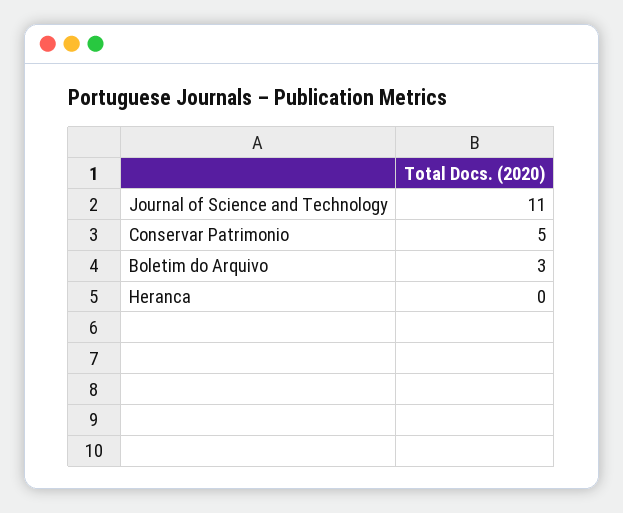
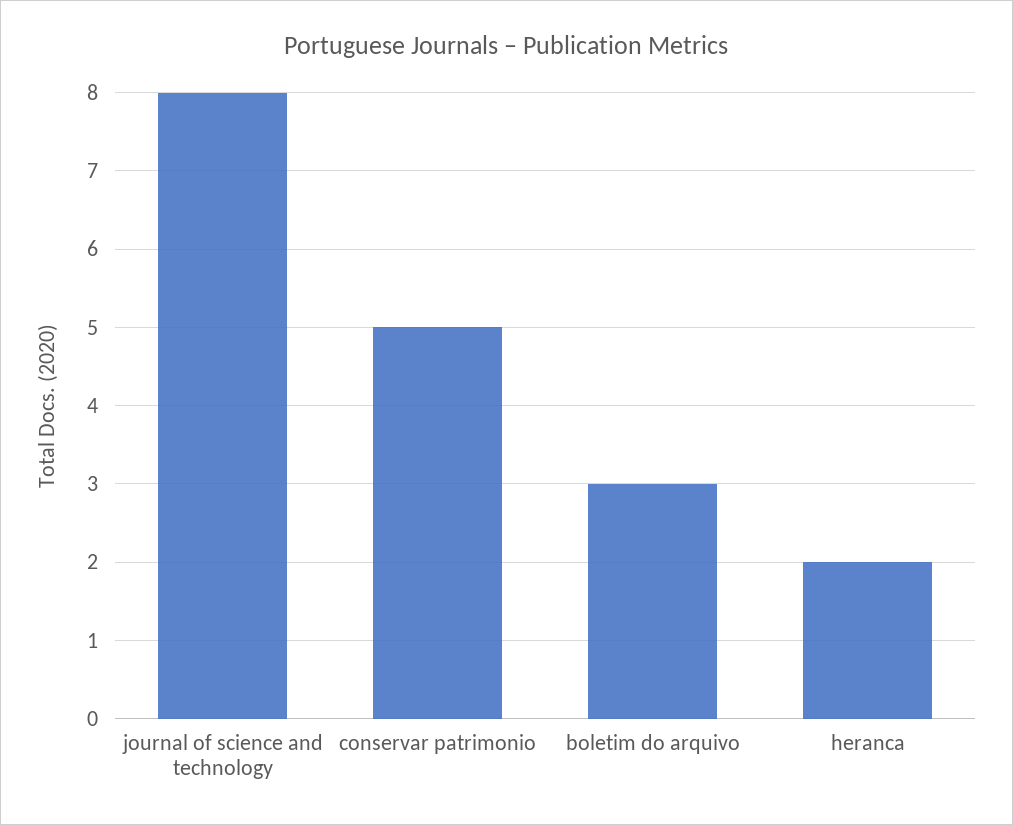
  {
-   "Journal of Science and Technology": 11,
+   "Journal of Science and Technology": 8,
    "Conservar Patrimonio": 5,
    "Boletim do Arquivo": 3,
-   "Heranca": 0
+   "Heranca": 2
  }

